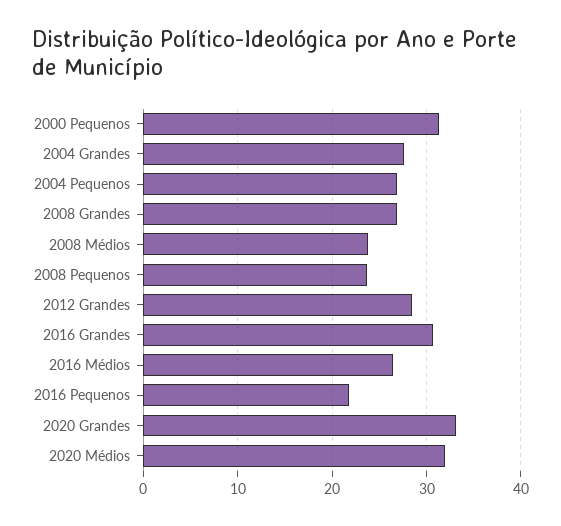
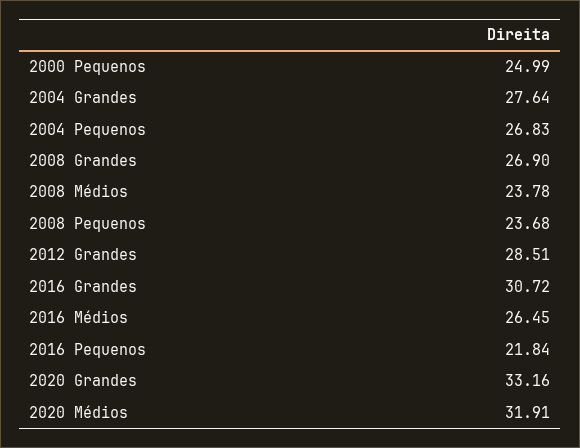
  {
-   "2000 Pequenos": 31,
+   "2000 Pequenos": 24.99,
    "2004 Grandes": 27.64,
    "2004 Pequenos": 26.83,
    "2008 Grandes": 26.9,
    "2008 Médios": 23.78,
    "2008 Pequenos": 23.68,
    "2012 Grandes": 28.51,
    "2016 Grandes": 30.72,
    "2016 Médios": 26.45,
    "2016 Pequenos": 21.84,
    "2020 Grandes": 33.16,
    "2020 Médios": 31.91
  }

